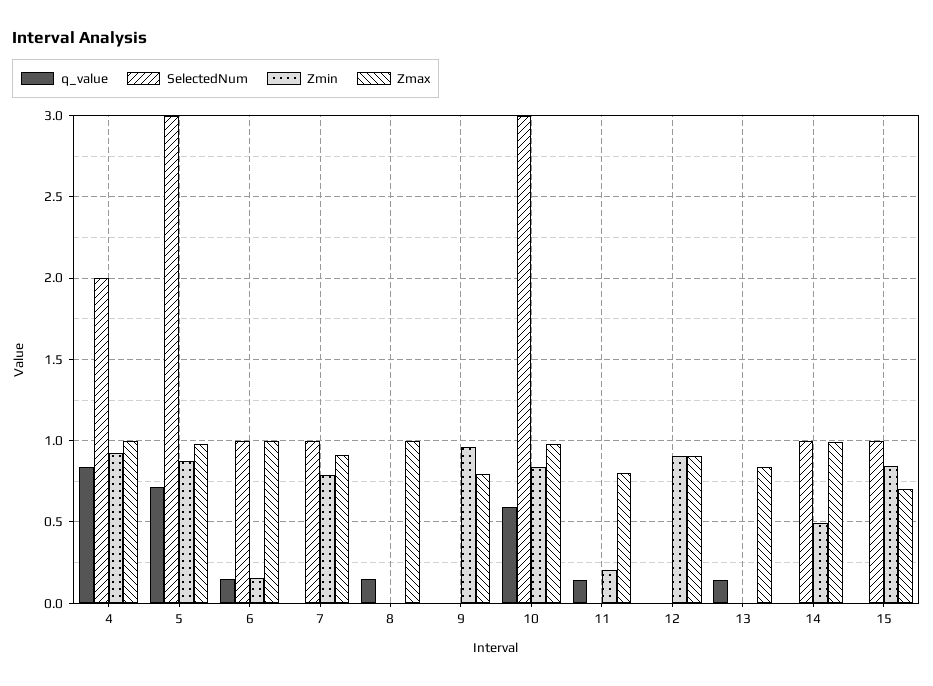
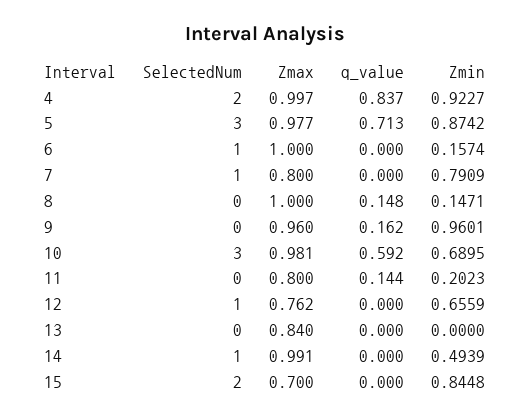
  {
    "q_value": {
      "4": 0.837,
      "5": 0.713,
-     "6": 0.15,
+     "6": 0,
      "7": 0,
      "8": 0.148,
-     "9": 0,
+     "9": 0.162,
      "10": 0.592,
      "11": 0.144,
      "12": 0,
-     "13": 0.15,
+     "13": 0,
      "14": 0,
      "15": 0
    },
    "SelectedNum": {
      "4": 2,
      "5": 3,
      "6": 1,
      "7": 1,
      "8": 0,
      "9": 0,
      "10": 3,
      "11": 0,
-     "12": 0,
+     "12": 1,
      "13": 0,
      "14": 1,
-     "15": 1
+     "15": 2
    },
    "Zmin": {
      "4": 0.9227,
      "5": 0.8742,
      "6": 0.1574,
      "7": 0.7909,
-     "8": 0,
+     "8": 0.1471,
      "9": 0.9601,
-     "10": 0.85,
+     "10": 0.6895,
      "11": 0.2023,
-     "12": 0.9,
+     "12": 0.6559,
      "13": 0,
      "14": 0.4939,
      "15": 0.8448
    },
    "Zmax": {
      "4": 0.997,
      "5": 0.977,
      "6": 1,
-     "7": 0.9,
+     "7": 0.8,
      "8": 1,
-     "9": 0.8,
+     "9": 0.96,
      "10": 0.981,
      "11": 0.8,
-     "12": 0.9,
+     "12": 0.762,
      "13": 0.84,
      "14": 0.991,
      "15": 0.7
    }
  }

